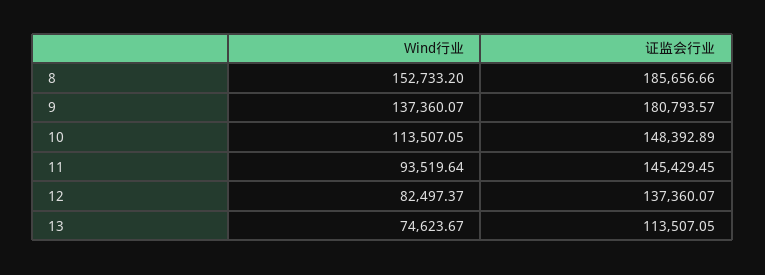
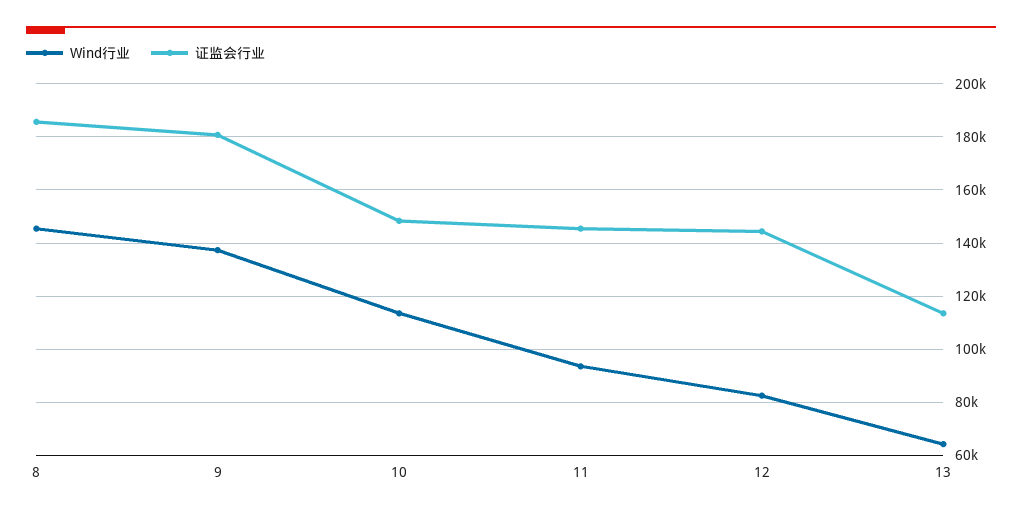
  {
    "Wind行业": {
-     "8": 152733.2,
+     "8": 145000,
      "9": 137360.07,
      "10": 113507.05,
      "11": 93519.64,
      "12": 82497.37,
-     "13": 74623.67
+     "13": 65000
    },
    "证监会行业": {
      "8": 185656.66,
      "9": 180793.57,
      "10": 148392.89,
      "11": 145429.45,
-     "12": 137360.07,
+     "12": 145000,
      "13": 113507.05
    }
  }

